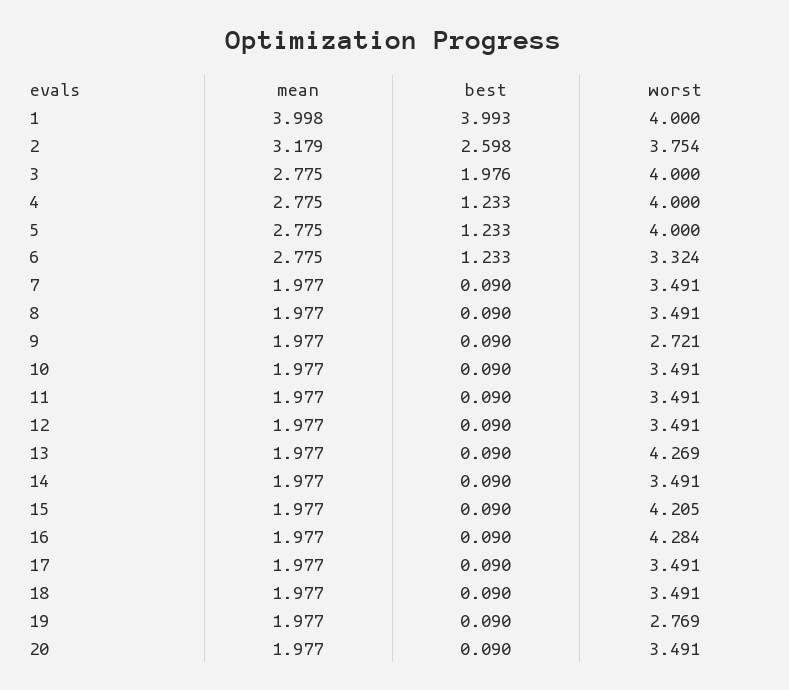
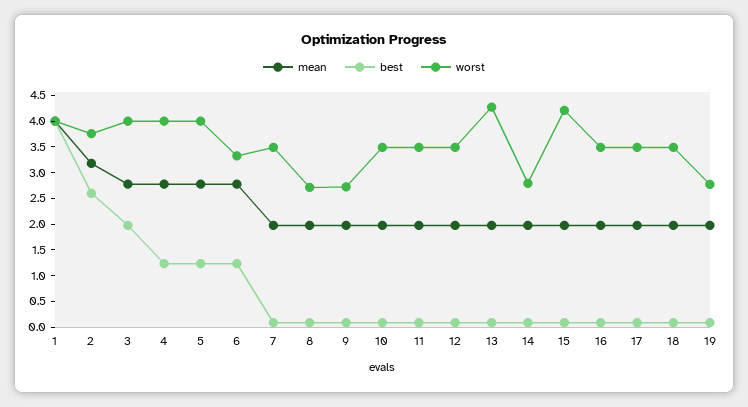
  {
    "mean": {
      "1": 3.998,
      "2": 3.179,
      "3": 2.775,
      "4": 2.775,
      "5": 2.775,
      "6": 2.775,
      "7": 1.977,
      "8": 1.977,
      "9": 1.977,
      "10": 1.977,
      "11": 1.977,
      "12": 1.977,
      "13": 1.977,
      "14": 1.977,
      "15": 1.977,
      "16": 1.977,
      "17": 1.977,
      "18": 1.977,
-     "19": 1.977,
+     "19": 1.977
-     "20": 1.977
    },
    "best": {
      "1": 3.993,
      "2": 2.598,
      "3": 1.976,
      "4": 1.233,
      "5": 1.233,
      "6": 1.233,
      "7": 0.09,
      "8": 0.09,
      "9": 0.09,
      "10": 0.09,
      "11": 0.09,
      "12": 0.09,
      "13": 0.09,
      "14": 0.09,
      "15": 0.09,
      "16": 0.09,
      "17": 0.09,
      "18": 0.09,
-     "19": 0.09,
+     "19": 0.09
-     "20": 0.09
    },
    "worst": {
      "1": 4,
      "2": 3.754,
      "3": 4,
      "4": 4,
      "5": 4,
      "6": 3.324,
      "7": 3.491,
-     "8": 3.491,
+     "8": 2.75,
      "9": 2.721,
      "10": 3.491,
      "11": 3.491,
      "12": 3.491,
      "13": 4.269,
-     "14": 3.491,
+     "14": 2.75,
      "15": 4.205,
-     "16": 4.284,
+     "16": 3.5,
      "17": 3.491,
      "18": 3.491,
-     "19": 2.769,
+     "19": 2.769
-     "20": 3.491
    }
  }

